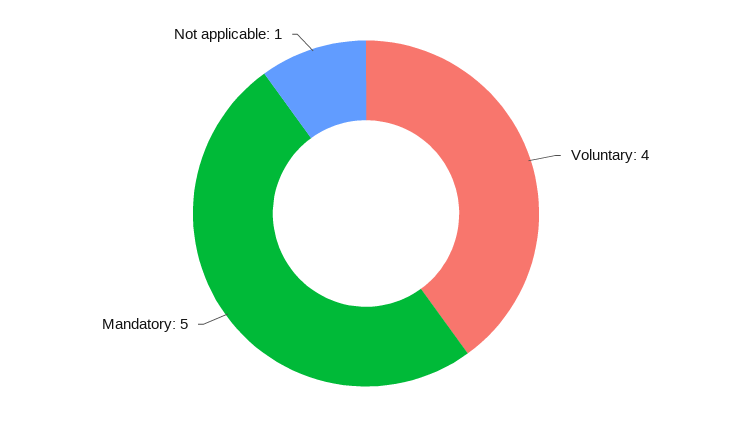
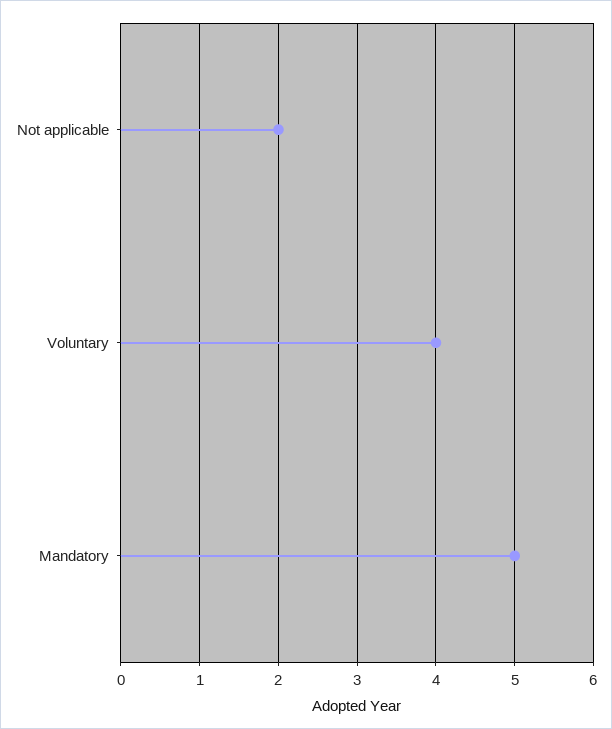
  {
    "Voluntary": 4,
    "Mandatory": 5,
-   "Not applicable": 1
+   "Not applicable": 2
  }

